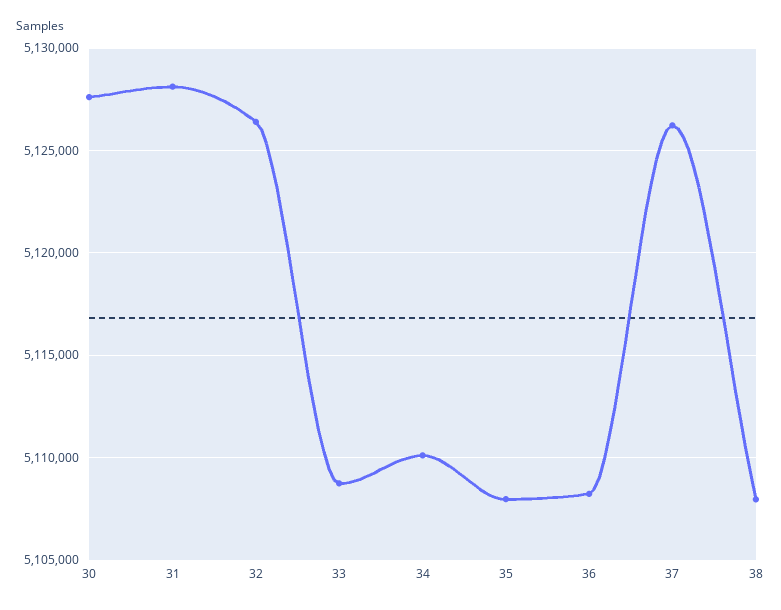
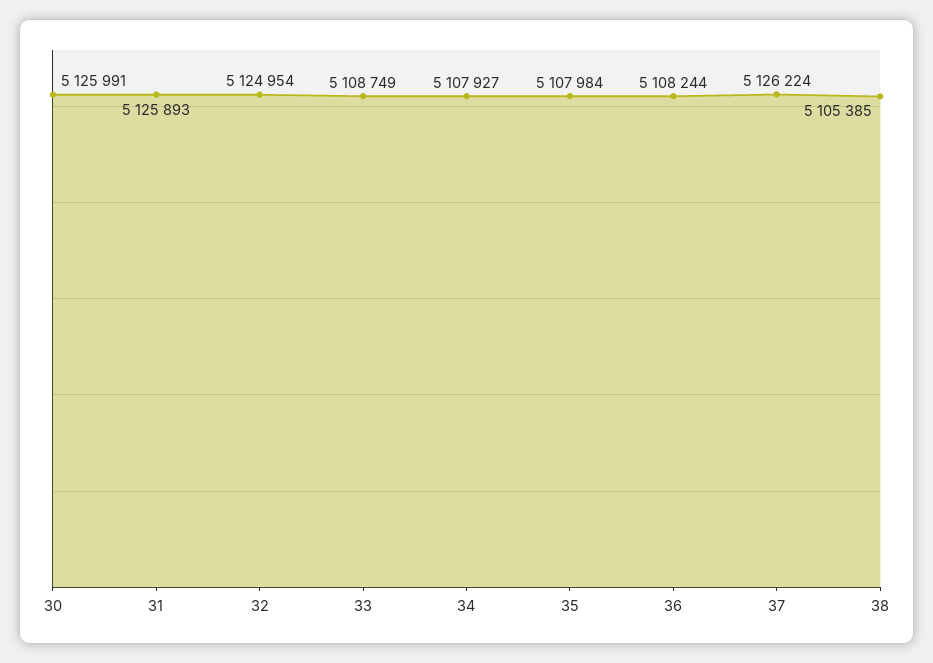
  {
-   "30": 5127500,
+   "30": 5125991,
-   "31": 5128000,
+   "31": 5125893,
-   "32": 5126500,
+   "32": 5124954,
    "33": 5108749,
-   "34": 5110000,
+   "34": 5107927,
    "35": 5107984,
    "36": 5108244,
    "37": 5126224,
-   "38": 5108000
+   "38": 5105385
  }

